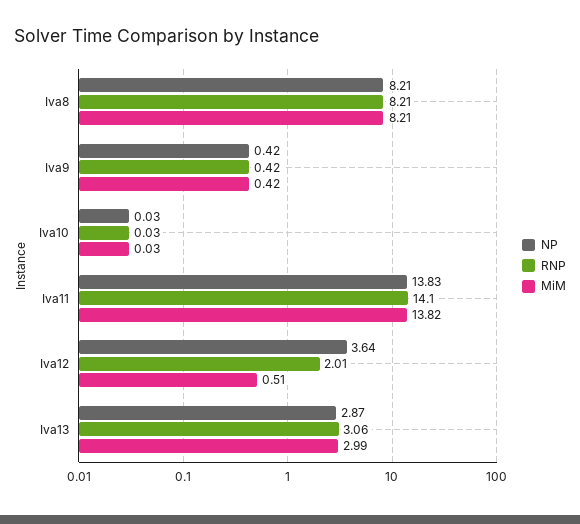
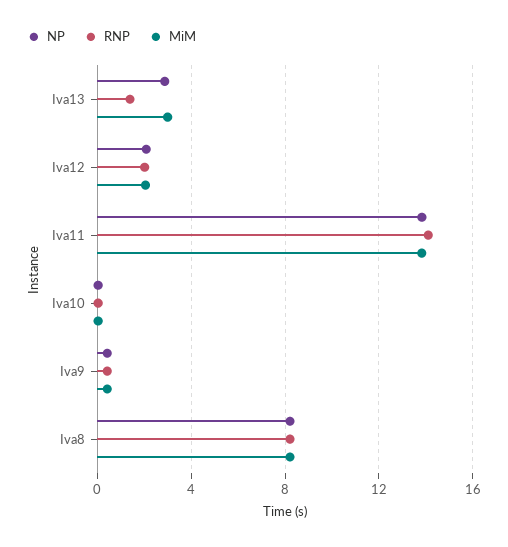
  {
    "NP": {
      "Iva8": 8.21,
      "Iva9": 0.42,
      "Iva10": 0.03,
      "Iva11": 13.83,
-     "Iva12": 3.64,
+     "Iva12": 2,
      "Iva13": 2.87
    },
    "RNP": {
      "Iva8": 8.21,
      "Iva9": 0.42,
      "Iva10": 0.03,
      "Iva11": 14.1,
      "Iva12": 2.01,
-     "Iva13": 3.06
+     "Iva13": 1.5
    },
    "MiM": {
      "Iva8": 8.21,
      "Iva9": 0.42,
      "Iva10": 0.03,
      "Iva11": 13.82,
-     "Iva12": 0.51,
+     "Iva12": 2,
      "Iva13": 2.99
    }
  }

